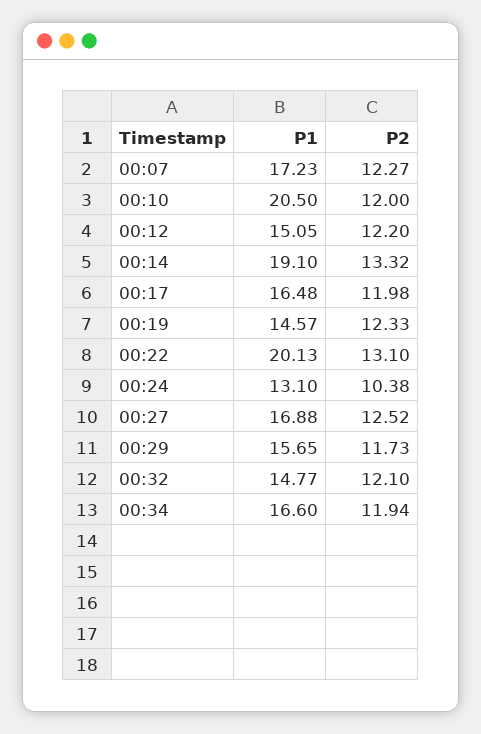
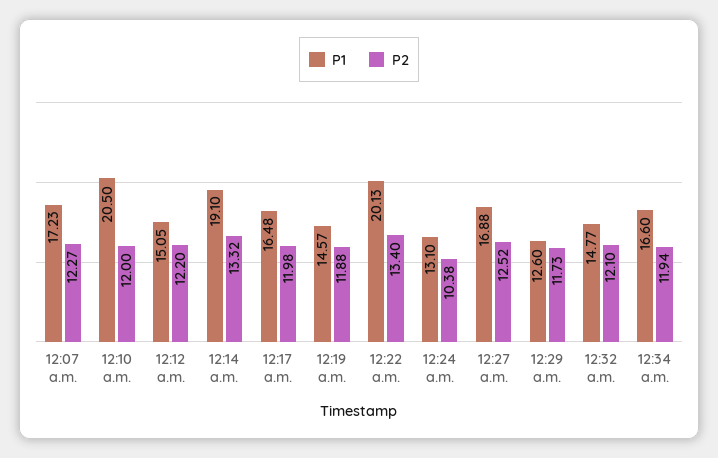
  {
    "P1": {
      "00:07": 17.23,
      "00:10": 20.5,
      "00:12": 15.05,
      "00:14": 19.1,
      "00:17": 16.48,
      "00:19": 14.57,
      "00:22": 20.13,
      "00:24": 13.1,
      "00:27": 16.88,
-     "00:29": 15.65,
+     "00:29": 12.6,
      "00:32": 14.77,
      "00:34": 16.6
    },
    "P2": {
      "00:07": 12.27,
      "00:10": 12,
      "00:12": 12.2,
      "00:14": 13.32,
      "00:17": 11.98,
-     "00:19": 12.33,
+     "00:19": 11.88,
-     "00:22": 13.1,
+     "00:22": 13.4,
      "00:24": 10.38,
      "00:27": 12.52,
      "00:29": 11.73,
      "00:32": 12.1,
      "00:34": 11.94
    }
  }

